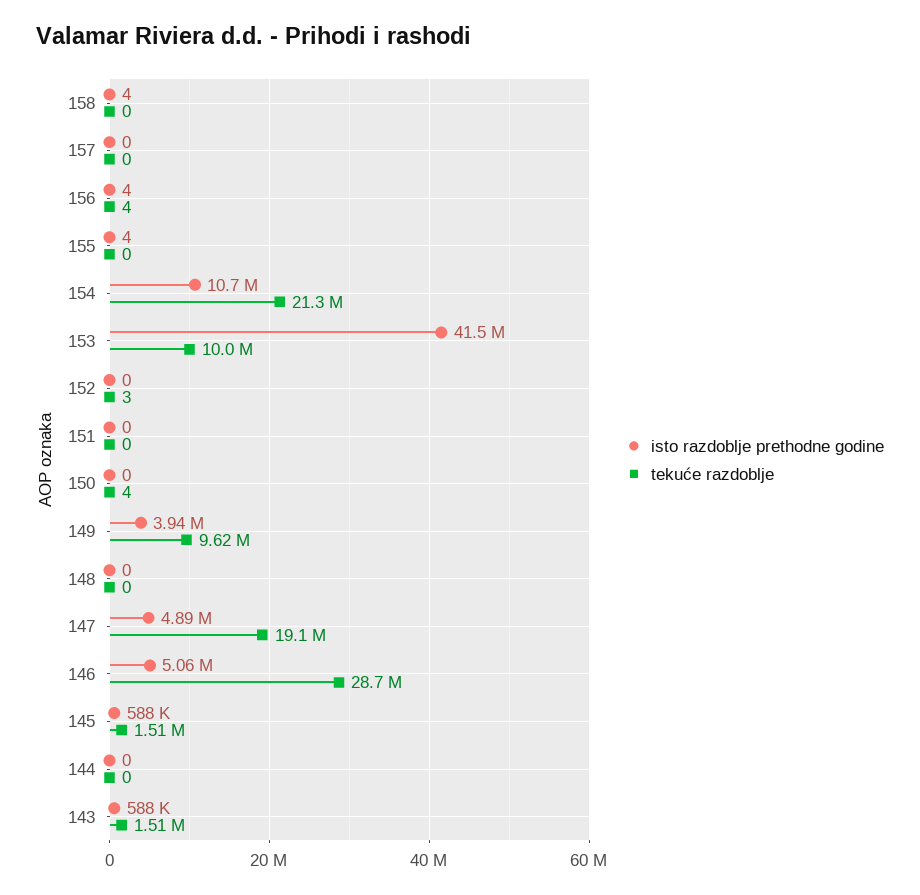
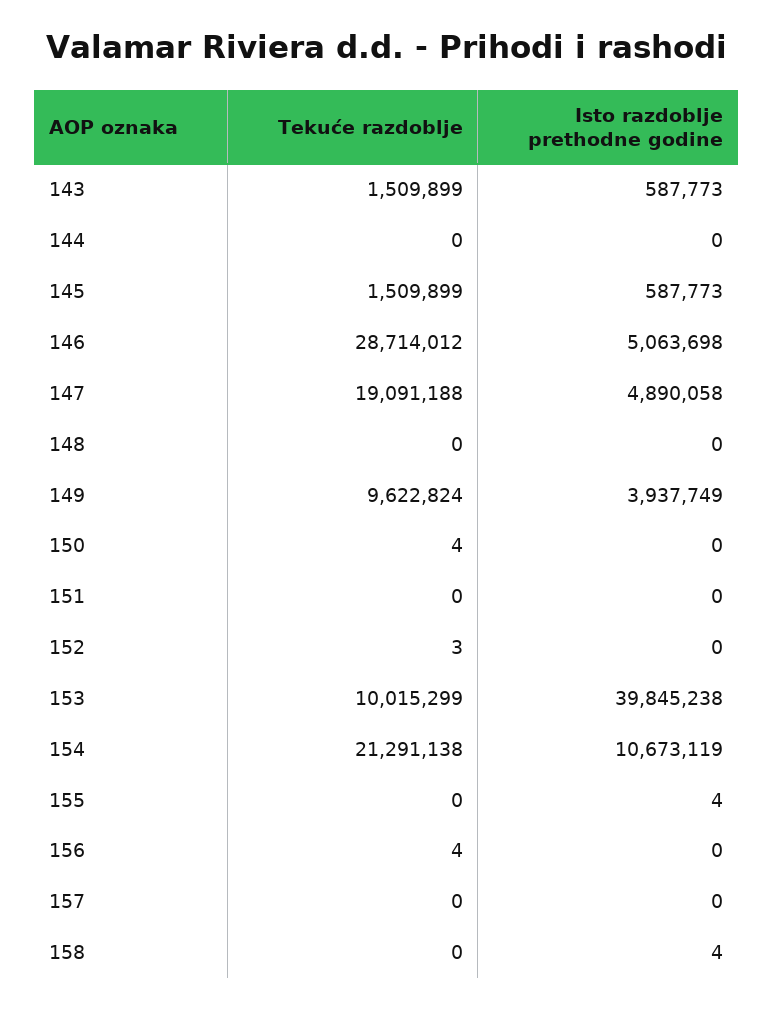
  {
    "isto razdoblje prethodne godine": {
      "158": 4,
      "157": 0,
-     "156": 4,
+     "156": 0,
      "155": 4,
      "154": 10673119,
-     "153": 41500000,
+     "153": 39845238,
      "152": 0,
      "151": 0,
      "150": 0,
      "149": 3937749,
      "148": 0,
      "147": 4890058,
      "146": 5063698,
      "145": 587773,
      "144": 0,
      "143": 587773
    },
    "tekuće razdoblje": {
      "158": 0,
      "157": 0,
      "156": 4,
      "155": 0,
      "154": 21291138,
      "153": 10015299,
      "152": 3,
      "151": 0,
      "150": 4,
      "149": 9622824,
      "148": 0,
      "147": 19091188,
      "146": 28714012,
      "145": 1509899,
      "144": 0,
      "143": 1509899
    }
  }

